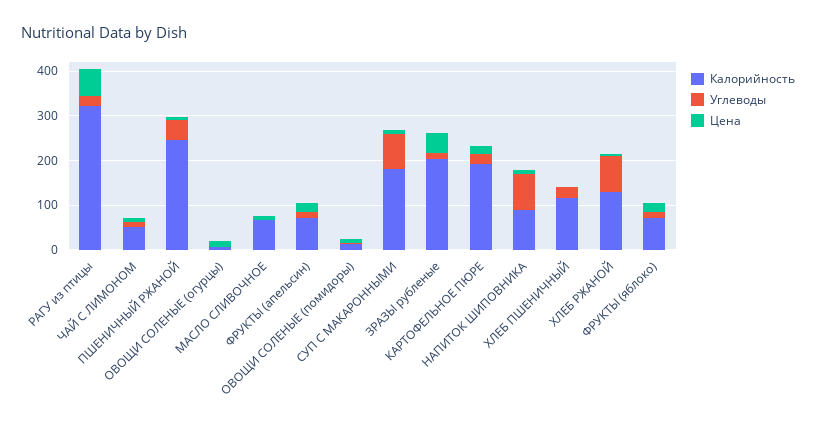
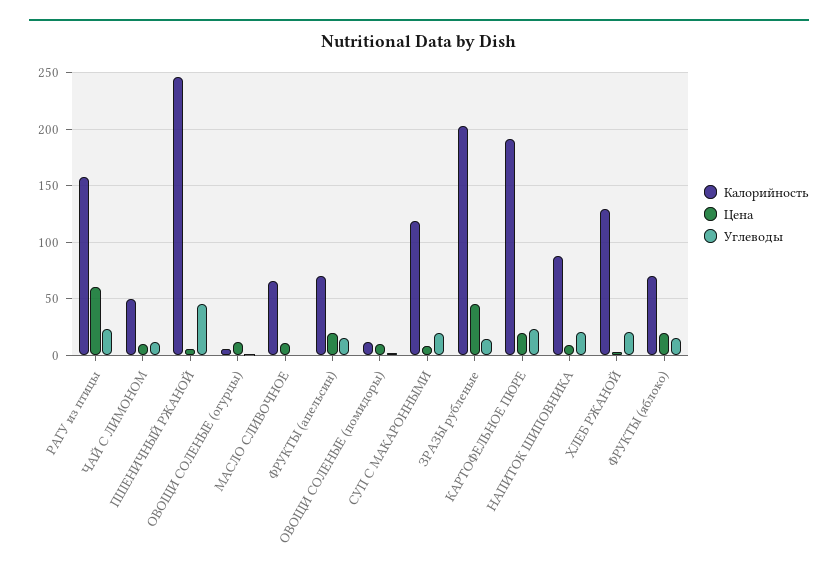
  {
    "Калорийность": {
-     "РАГУ из птицы": 320,
+     "РАГУ из птицы": 160,
      "ЧАЙ С ЛИМОНОМ": 50,
      "ПШЕНИЧНЫЙ РЖАНОЙ": 250,
      "ОВОЩИ СОЛЕНЫЕ (огурцы)": 10,
      "МАСЛО СЛИВОЧНОЕ": 70,
      "ФРУКТЫ (апельсин)": 70,
      "ОВОЩИ СОЛЕНЫЕ (помидоры)": 10,
-     "СУП С МАКАРОННЫМИ": 180,
+     "СУП С МАКАРОННЫМИ": 120,
      "ЗРАЗЫ рубленые": 200,
      "КАРТОФЕЛЬНОЕ ПЮРЕ": 190,
      "НАПИТОК ШИПОВНИКА": 90,
-     "ХЛЕБ ПШЕНИЧНЫЙ": 120,
      "ХЛЕБ РЖАНОЙ": 130,
      "ФРУКТЫ (яблоко)": 70
    },
    "Углеводы": {
      "РАГУ из птицы": 20,
      "ЧАЙ С ЛИМОНОМ": 10,
      "ПШЕНИЧНЫЙ РЖАНОЙ": 50,
      "ОВОЩИ СОЛЕНЫЕ (огурцы)": 0,
      "МАСЛО СЛИВОЧНОЕ": 0,
      "ФРУКТЫ (апельсин)": 20,
      "ОВОЩИ СОЛЕНЫЕ (помидоры)": 0,
-     "СУП С МАКАРОННЫМИ": 80,
+     "СУП С МАКАРОННЫМИ": 20,
      "ЗРАЗЫ рубленые": 10,
      "КАРТОФЕЛЬНОЕ ПЮРЕ": 20,
-     "НАПИТОК ШИПОВНИКА": 80,
+     "НАПИТОК ШИПОВНИКА": 20,
-     "ХЛЕБ ПШЕНИЧНЫЙ": 20,
-     "ХЛЕБ РЖАНОЙ": 80,
+     "ХЛЕБ РЖАНОЙ": 20,
      "ФРУКТЫ (яблоко)": 20
    },
    "Цена": {
      "РАГУ из птицы": 60,
      "ЧАЙ С ЛИМОНОМ": 10,
      "ПШЕНИЧНЫЙ РЖАНОЙ": 10,
      "ОВОЩИ СОЛЕНЫЕ (огурцы)": 10,
      "МАСЛО СЛИВОЧНОЕ": 10,
      "ФРУКТЫ (апельсин)": 20,
      "ОВОЩИ СОЛЕНЫЕ (помидоры)": 10,
      "СУП С МАКАРОННЫМИ": 10,
      "ЗРАЗЫ рубленые": 50,
      "КАРТОФЕЛЬНОЕ ПЮРЕ": 20,
      "НАПИТОК ШИПОВНИКА": 10,
-     "ХЛЕБ ПШЕНИЧНЫЙ": 0,
      "ХЛЕБ РЖАНОЙ": 0,
      "ФРУКТЫ (яблоко)": 20
    }
  }

